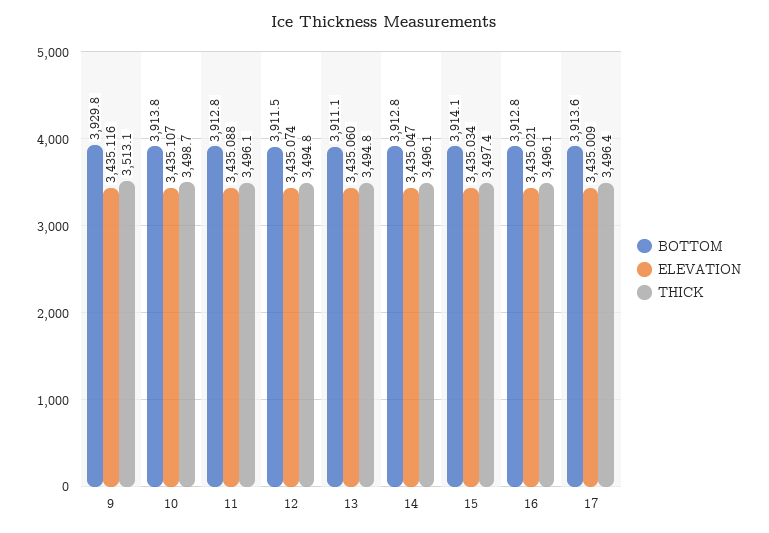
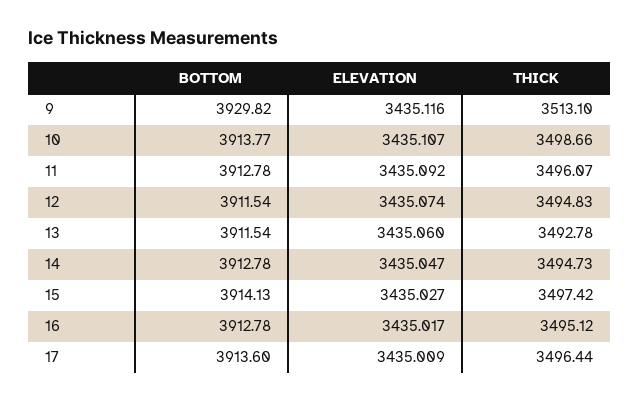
  {
    "BOTTOM": {
      "9": 3929.82,
      "10": 3913.77,
      "11": 3912.78,
      "12": 3911.54,
-     "13": 3911.1,
+     "13": 3911.54,
      "14": 3912.78,
      "15": 3914.13,
      "16": 3912.78,
      "17": 3913.6
    },
    "ELEVATION": {
      "9": 3435.116,
      "10": 3435.107,
-     "11": 3435.088,
+     "11": 3435.092,
      "12": 3435.074,
      "13": 3435.06,
      "14": 3435.047,
-     "15": 3435.034,
+     "15": 3435.027,
-     "16": 3435.021,
+     "16": 3435.017,
      "17": 3435.009
    },
    "THICK": {
      "9": 3513.1,
      "10": 3498.66,
      "11": 3496.07,
      "12": 3494.83,
-     "13": 3494.8,
+     "13": 3492.78,
-     "14": 3496.1,
+     "14": 3494.73,
      "15": 3497.42,
-     "16": 3496.1,
+     "16": 3495.12,
      "17": 3496.44
    }
  }

